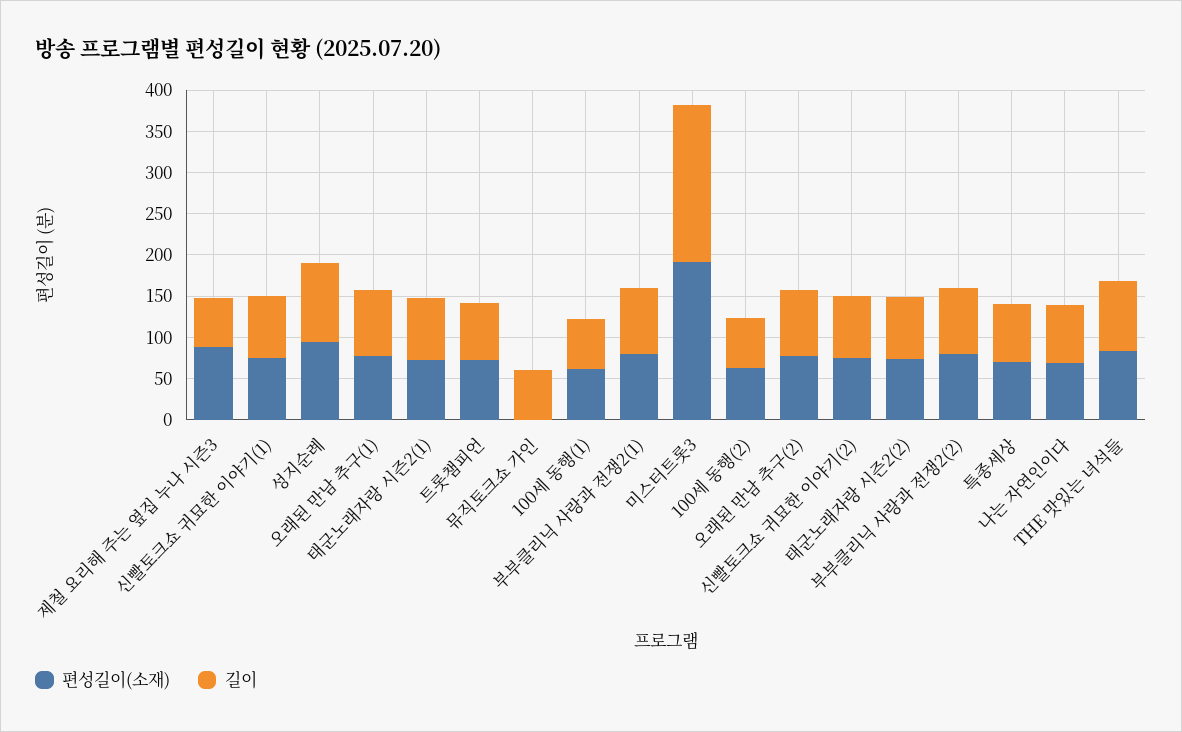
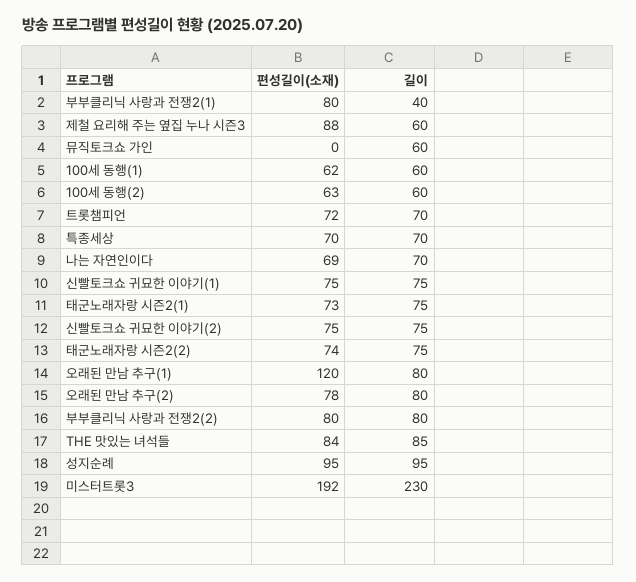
  {
    "편성길이(소재)": {
      "제철 요리해 주는 옆집 누나 시즌3": 88,
      "신빨토크쇼 귀묘한 이야기(1)": 75,
      "성지순례": 95,
-     "오래된 만남 추구(1)": 80,
+     "오래된 만남 추구(1)": 120,
      "태군노래자랑 시즌2(1)": 73,
      "트롯챔피언": 72,
      "뮤직토크쇼 가인": 0,
      "100세 동행(1)": 62,
      "부부클리닉 사랑과 전쟁2(1)": 80,
      "미스터트롯3": 192,
      "100세 동행(2)": 63,
      "오래된 만남 추구(2)": 78,
      "신빨토크쇼 귀묘한 이야기(2)": 75,
      "태군노래자랑 시즌2(2)": 74,
      "부부클리닉 사랑과 전쟁2(2)": 80,
      "특종세상": 70,
      "나는 자연인이다": 69,
      "THE 맛있는 녀석들": 84
    },
    "길이": {
      "제철 요리해 주는 옆집 누나 시즌3": 60,
      "신빨토크쇼 귀묘한 이야기(1)": 75,
      "성지순례": 95,
      "오래된 만남 추구(1)": 80,
      "태군노래자랑 시즌2(1)": 75,
      "트롯챔피언": 70,
      "뮤직토크쇼 가인": 60,
      "100세 동행(1)": 60,
-     "부부클리닉 사랑과 전쟁2(1)": 80,
+     "부부클리닉 사랑과 전쟁2(1)": 40,
-     "미스터트롯3": 190,
+     "미스터트롯3": 230,
      "100세 동행(2)": 60,
      "오래된 만남 추구(2)": 80,
      "신빨토크쇼 귀묘한 이야기(2)": 75,
      "태군노래자랑 시즌2(2)": 75,
      "부부클리닉 사랑과 전쟁2(2)": 80,
      "특종세상": 70,
      "나는 자연인이다": 70,
      "THE 맛있는 녀석들": 85
    }
  }

